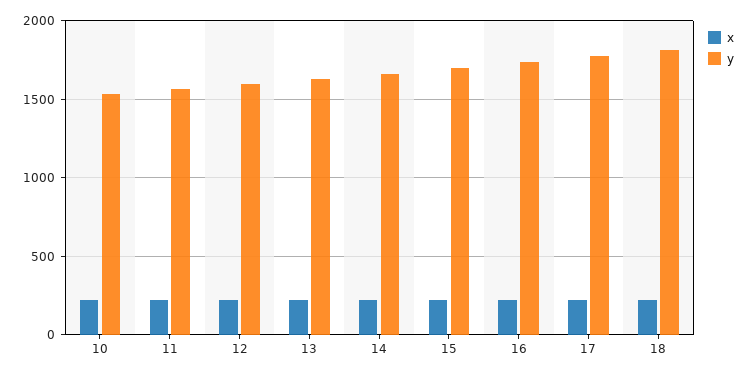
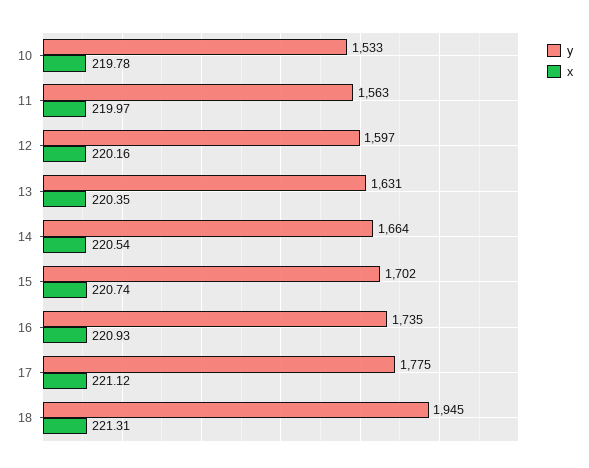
  {
    "x": {
      "10": 219.78,
      "11": 219.97,
      "12": 220.16,
      "13": 220.35,
      "14": 220.54,
      "15": 220.74,
      "16": 220.93,
      "17": 221.12,
      "18": 221.31
    },
    "y": {
      "10": 1533,
      "11": 1563,
      "12": 1597,
      "13": 1631,
      "14": 1664,
      "15": 1702,
      "16": 1735,
      "17": 1775,
-     "18": 1800
+     "18": 1945
    }
  }

